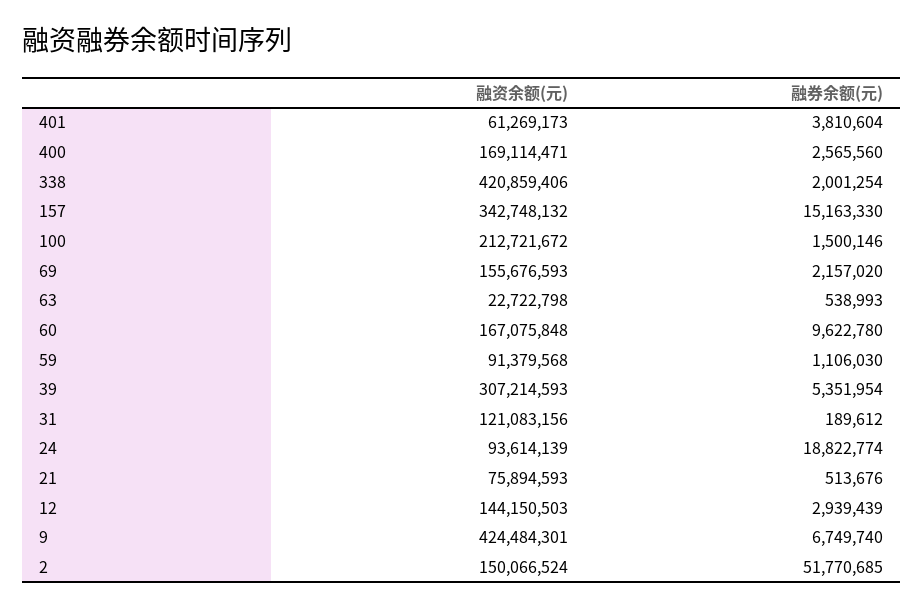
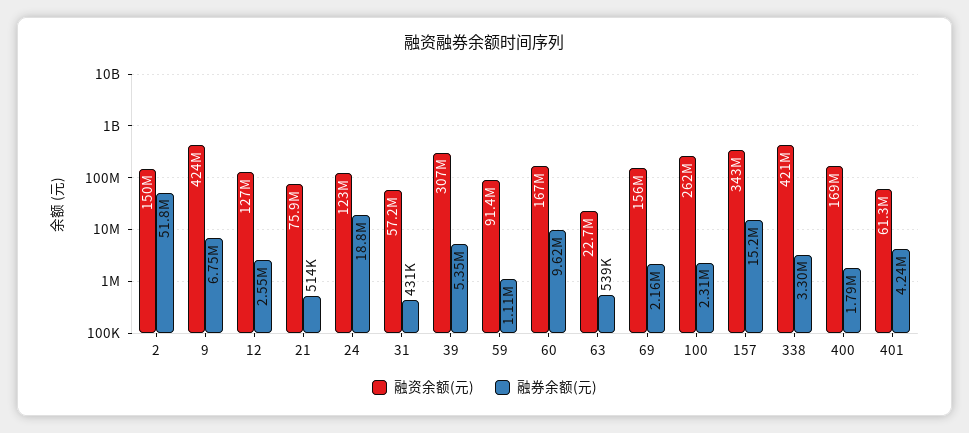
  {
    "融资余额(元)": {
      "401": 61269173,
      "400": 169114471,
      "338": 420859406,
      "157": 342748132,
-     "100": 212721672,
+     "100": 262000000,
      "69": 155676593,
      "63": 22722798,
      "60": 167075848,
      "59": 91379568,
      "39": 307214593,
-     "31": 121083156,
+     "31": 57200000,
-     "24": 93614139,
+     "24": 123000000,
      "21": 75894593,
-     "12": 144150503,
+     "12": 127000000,
      "9": 424484301,
      "2": 150066524
    },
    "融券余额(元)": {
-     "401": 3810604,
+     "401": 4240000,
-     "400": 2565560,
+     "400": 1790000,
-     "338": 2001254,
+     "338": 3300000,
      "157": 15163330,
-     "100": 1500146,
+     "100": 2310000,
      "69": 2157020,
      "63": 538993,
      "60": 9622780,
      "59": 1106030,
      "39": 5351954,
-     "31": 189612,
+     "31": 431000,
      "24": 18822774,
      "21": 513676,
-     "12": 2939439,
+     "12": 2550000,
      "9": 6749740,
      "2": 51770685
    }
  }

